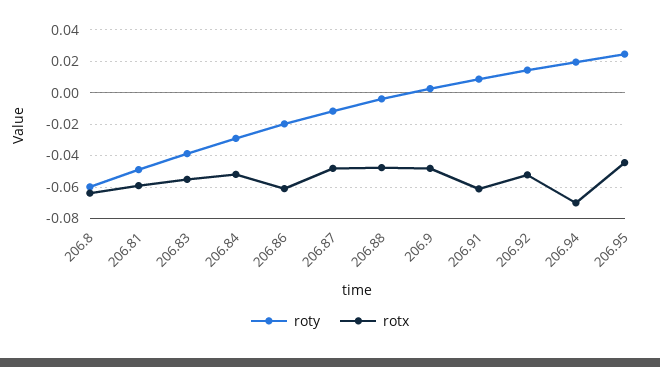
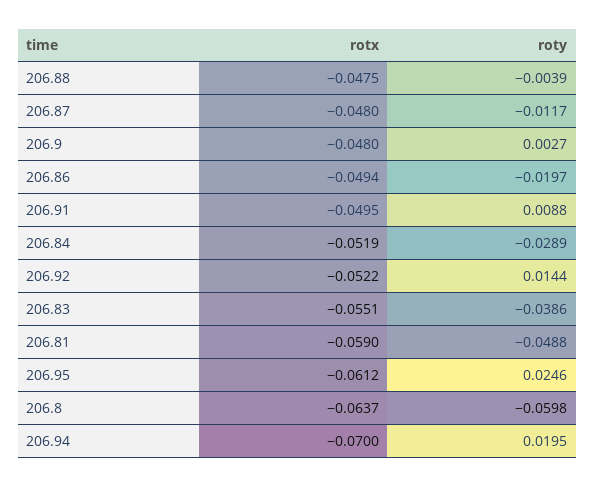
  {
    "roty": {
      "206.8": -0.0598,
      "206.81": -0.0488,
      "206.83": -0.0386,
      "206.84": -0.0289,
      "206.86": -0.0197,
      "206.87": -0.0117,
      "206.88": -0.0039,
      "206.9": 0.0027,
      "206.91": 0.0088,
      "206.92": 0.0144,
      "206.94": 0.0195,
      "206.95": 0.0246
    },
    "rotx": {
      "206.8": -0.0637,
      "206.81": -0.059,
      "206.83": -0.0551,
      "206.84": -0.0519,
-     "206.86": -0.06,
+     "206.86": -0.0494,
      "206.87": -0.048,
      "206.88": -0.0475,
      "206.9": -0.048,
-     "206.91": -0.06,
+     "206.91": -0.0495,
      "206.92": -0.0522,
      "206.94": -0.07,
-     "206.95": -0.045
+     "206.95": -0.0612
    }
  }

